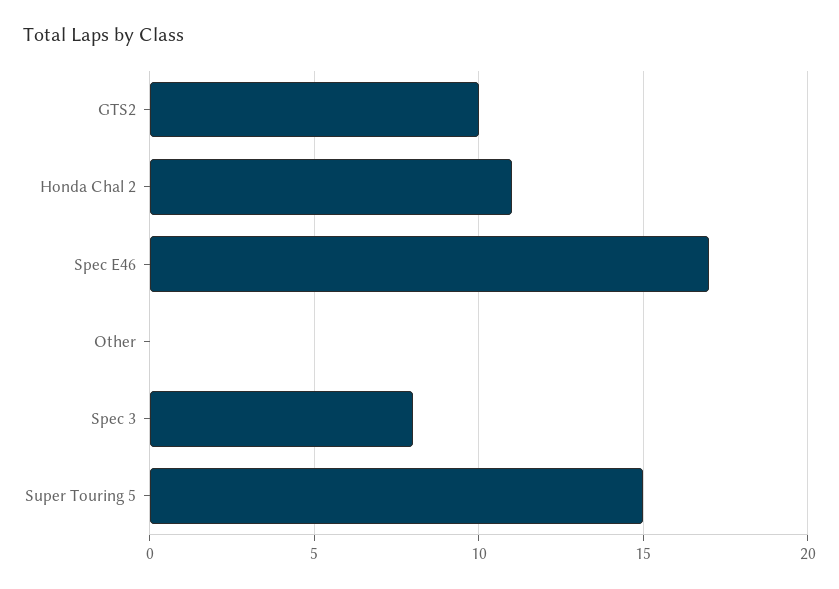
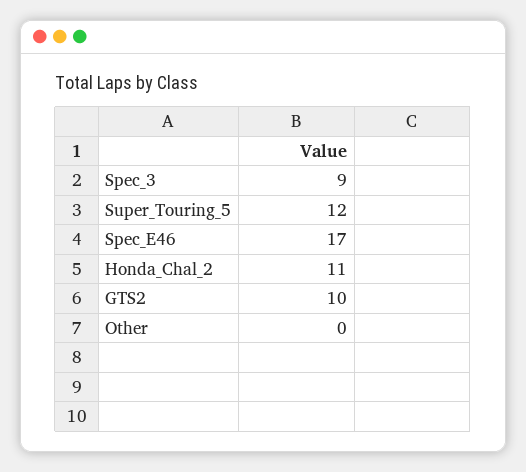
  {
    "GTS2": 10,
    "Honda Chal 2": 11,
    "Spec E46": 17,
    "Other": 0,
-   "Spec 3": 8,
+   "Spec 3": 9,
-   "Super Touring 5": 15
+   "Super Touring 5": 12
  }

